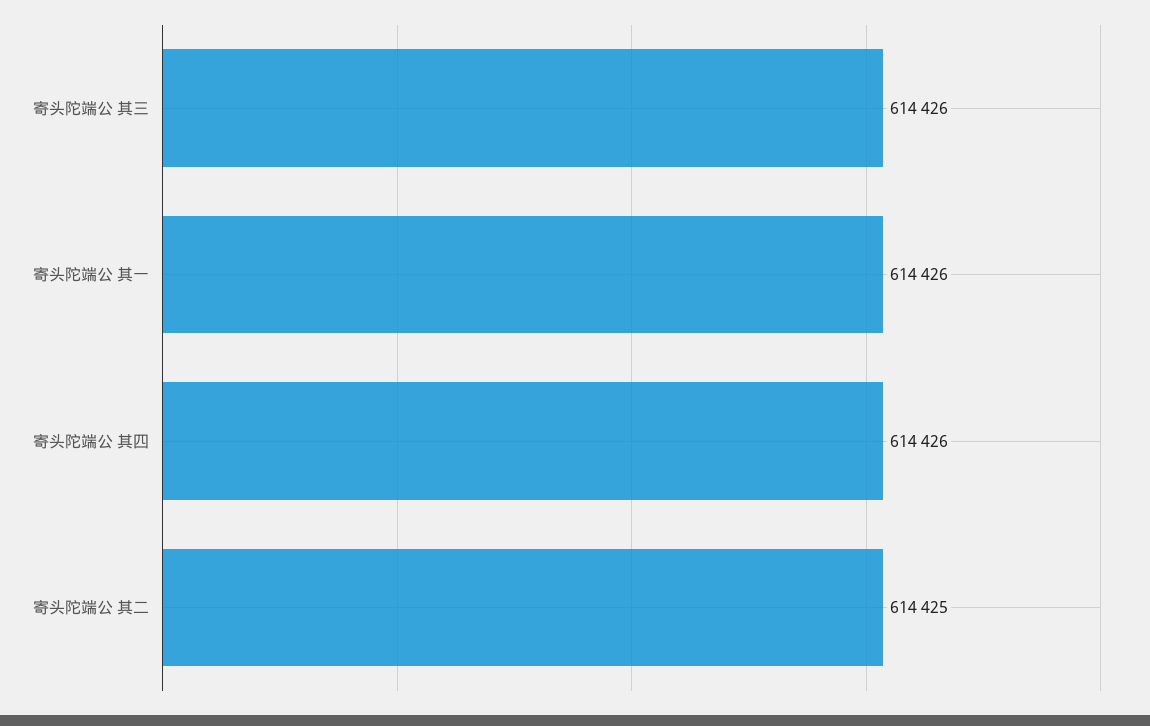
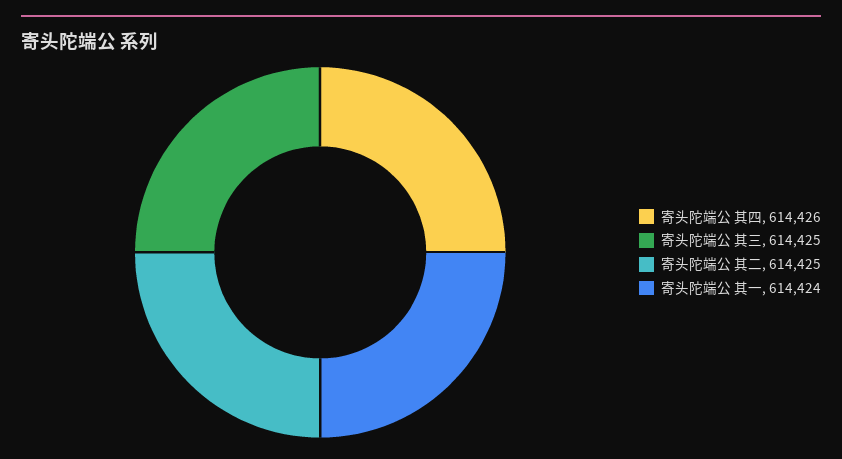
  {
-   "寄头陀端公 其三": 614426,
+   "寄头陀端公 其三": 614425,
-   "寄头陀端公 其一": 614426,
+   "寄头陀端公 其一": 614424,
    "寄头陀端公 其四": 614426,
    "寄头陀端公 其二": 614425
  }

